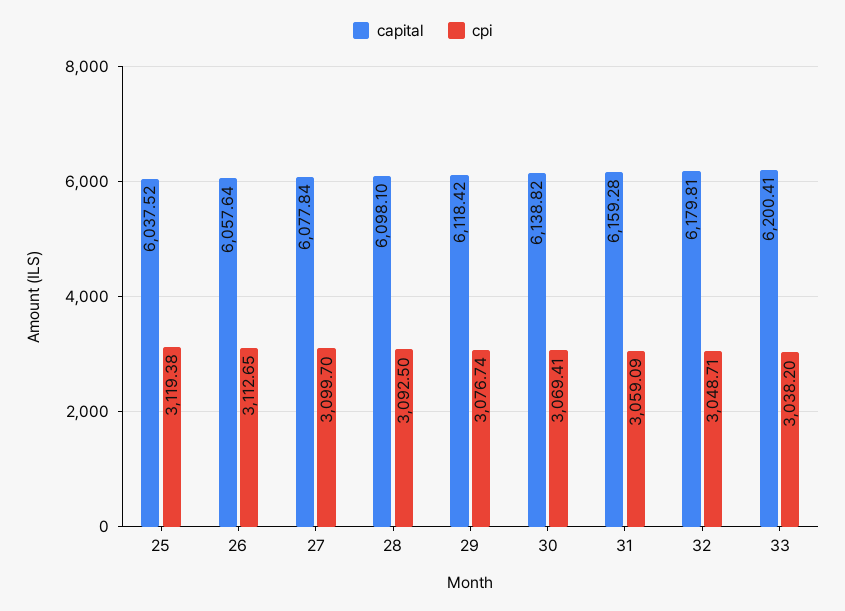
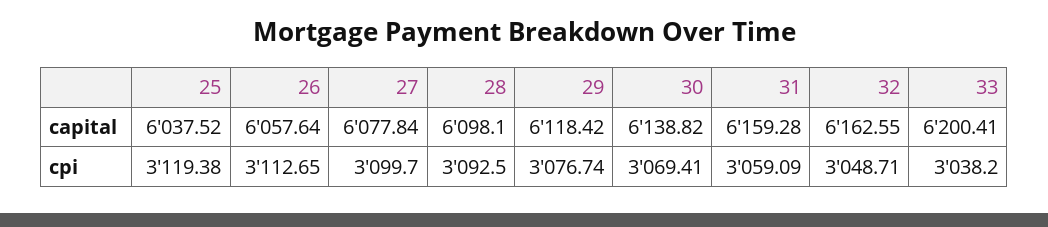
  {
    "capital": {
      "25": 6037.52,
      "26": 6057.64,
      "27": 6077.84,
      "28": 6098.1,
      "29": 6118.42,
      "30": 6138.82,
      "31": 6159.28,
-     "32": 6179.81,
+     "32": 6162.55,
      "33": 6200.41
    },
    "cpi": {
      "25": 3119.38,
      "26": 3112.65,
      "27": 3099.7,
      "28": 3092.5,
      "29": 3076.74,
      "30": 3069.41,
      "31": 3059.09,
      "32": 3048.71,
      "33": 3038.2
    }
  }

